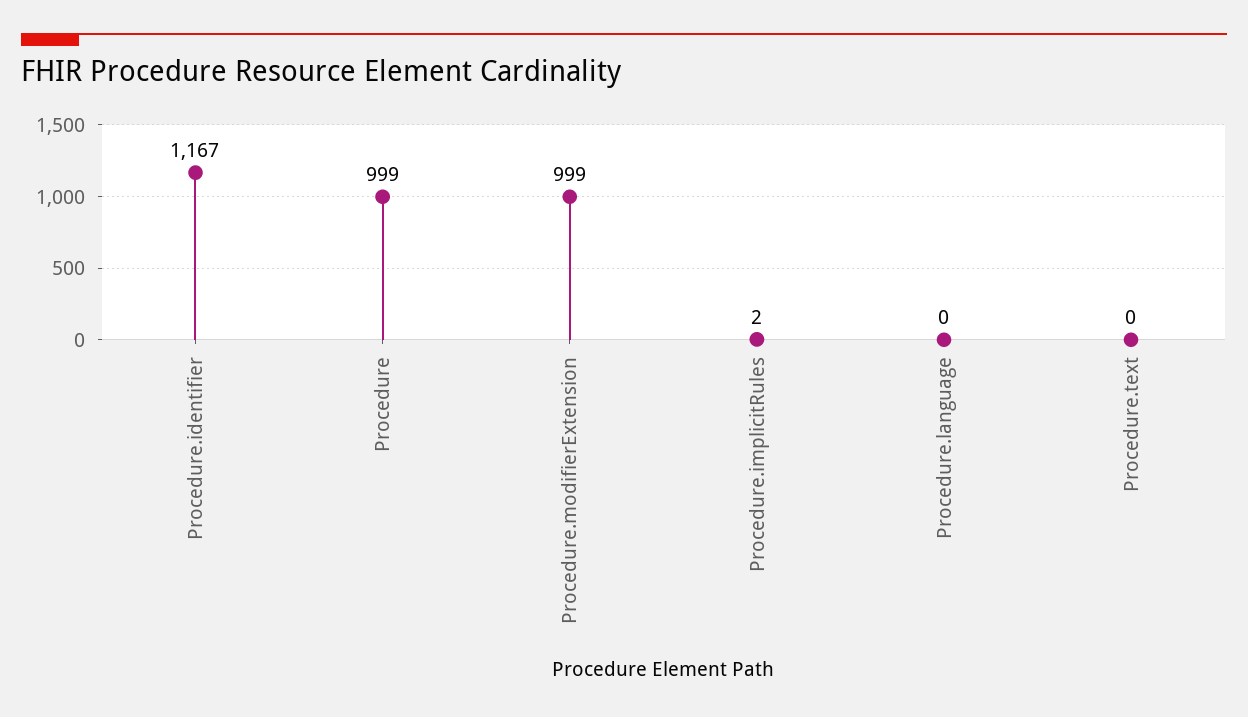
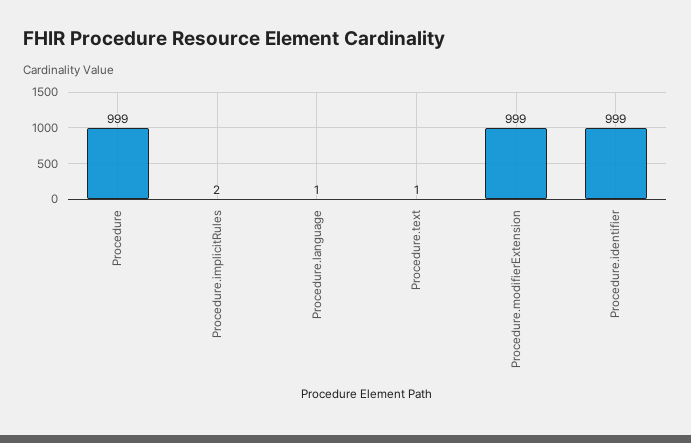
  {
-   "Procedure.identifier": 1167,
+   "Procedure.identifier": 999,
    "Procedure": 999,
    "Procedure.modifierExtension": 999,
    "Procedure.implicitRules": 2,
-   "Procedure.language": 0,
+   "Procedure.language": 1,
-   "Procedure.text": 0
+   "Procedure.text": 1
  }

